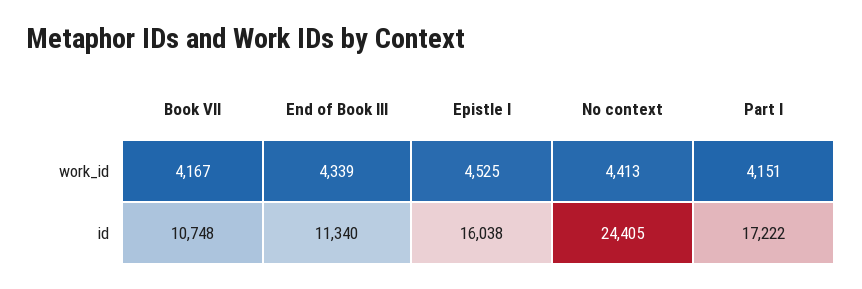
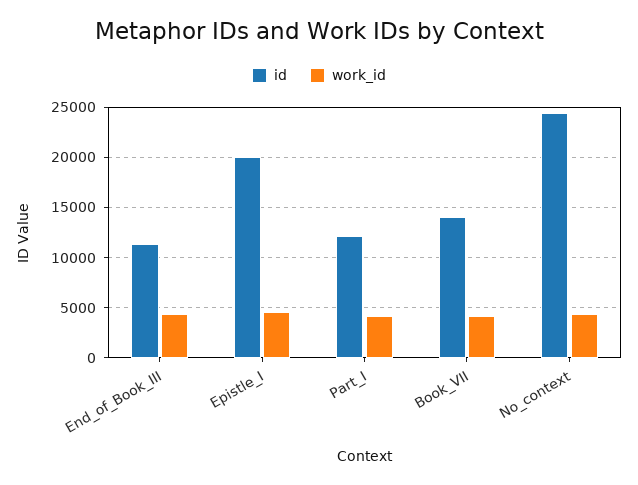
  {
    "work_id": {
      "Book VII": 4167,
      "End of Book III": 4339,
      "Epistle I": 4525,
      "No context": 4413,
      "Part I": 4151
    },
    "id": {
-     "Book VII": 10748,
+     "Book VII": 14000,
      "End of Book III": 11340,
-     "Epistle I": 16038,
+     "Epistle I": 20000,
      "No context": 24405,
-     "Part I": 17222
+     "Part I": 12000
    }
  }

